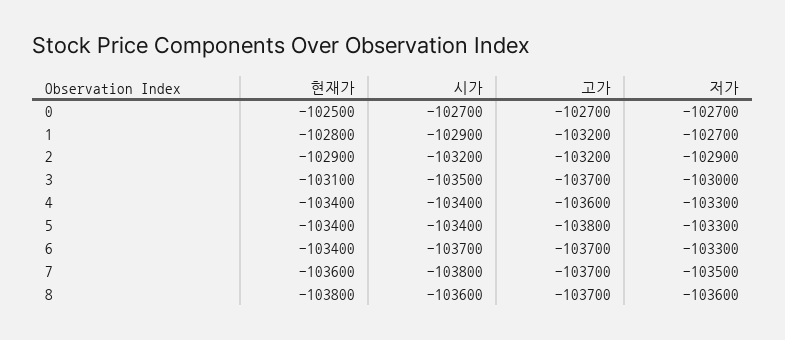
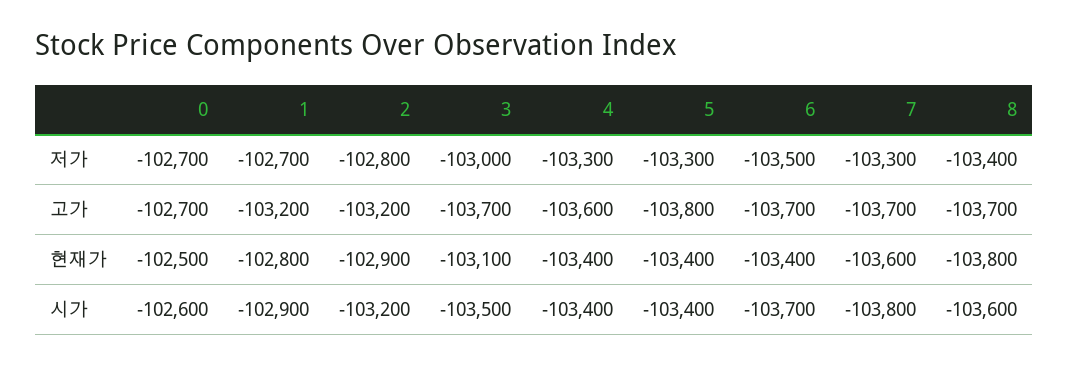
  {
    "현재가": {
      "0": -102500,
      "1": -102800,
      "2": -102900,
      "3": -103100,
      "4": -103400,
      "5": -103400,
      "6": -103400,
      "7": -103600,
      "8": -103800
    },
    "시가": {
-     "0": -102700,
+     "0": -102600,
      "1": -102900,
      "2": -103200,
      "3": -103500,
      "4": -103400,
      "5": -103400,
      "6": -103700,
      "7": -103800,
      "8": -103600
    },
    "고가": {
      "0": -102700,
      "1": -103200,
      "2": -103200,
      "3": -103700,
      "4": -103600,
      "5": -103800,
      "6": -103700,
      "7": -103700,
      "8": -103700
    },
    "저가": {
      "0": -102700,
      "1": -102700,
-     "2": -102900,
+     "2": -102800,
      "3": -103000,
      "4": -103300,
      "5": -103300,
-     "6": -103300,
+     "6": -103500,
-     "7": -103500,
+     "7": -103300,
-     "8": -103600
+     "8": -103400
    }
  }

